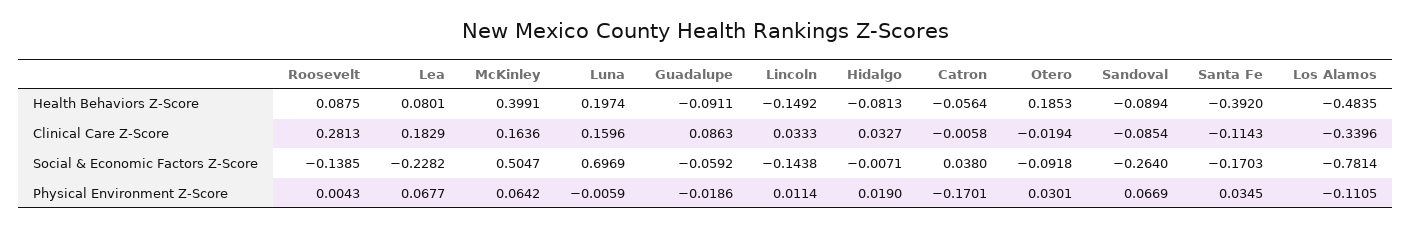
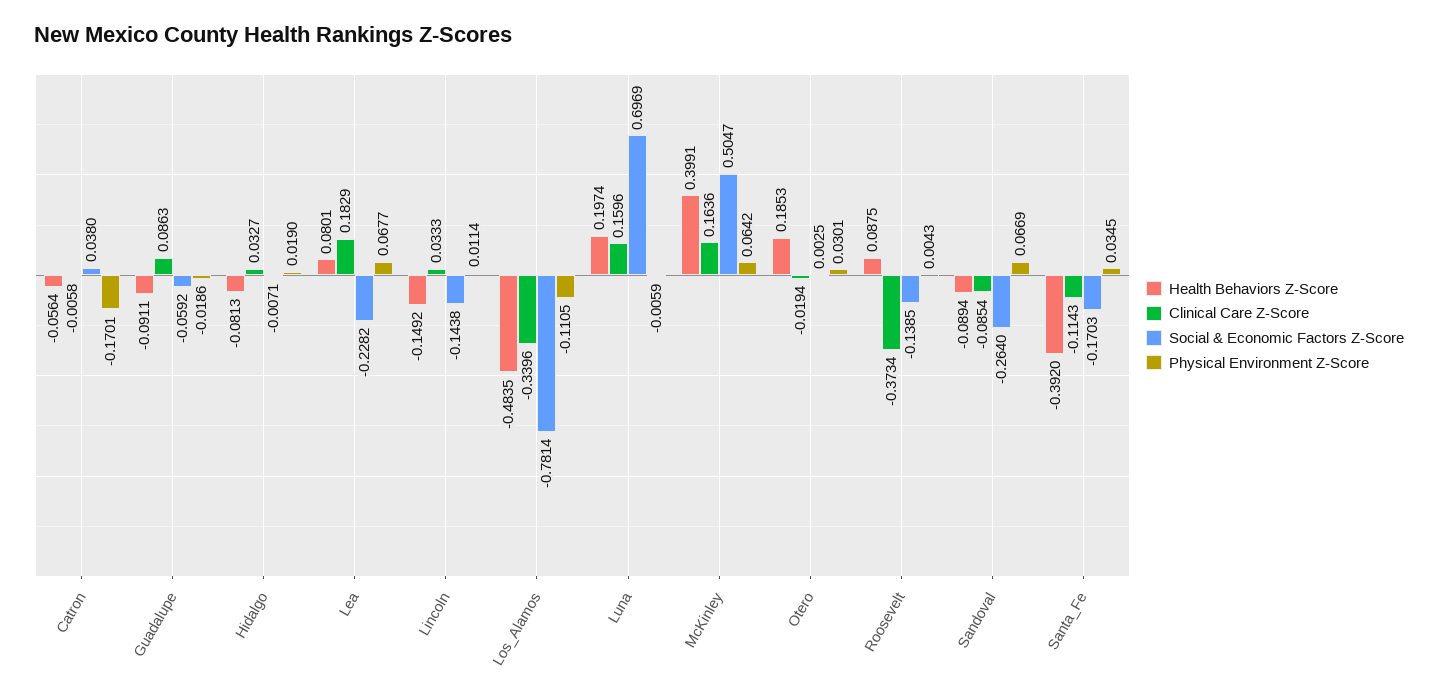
  {
    "Health Behaviors Z-Score": {
      "Roosevelt": 0.0875,
      "Lea": 0.0801,
      "McKinley": 0.3991,
      "Luna": 0.1974,
      "Guadalupe": -0.0911,
      "Lincoln": -0.1492,
      "Hidalgo": -0.0813,
      "Catron": -0.0564,
      "Otero": 0.1853,
      "Sandoval": -0.0894,
      "Santa Fe": -0.392,
      "Los Alamos": -0.4835
    },
    "Clinical Care Z-Score": {
-     "Roosevelt": 0.2813,
+     "Roosevelt": -0.3734,
      "Lea": 0.1829,
      "McKinley": 0.1636,
      "Luna": 0.1596,
      "Guadalupe": 0.0863,
      "Lincoln": 0.0333,
      "Hidalgo": 0.0327,
      "Catron": -0.0058,
      "Otero": -0.0194,
      "Sandoval": -0.0854,
      "Santa Fe": -0.1143,
      "Los Alamos": -0.3396
    },
    "Social & Economic Factors Z-Score": {
      "Roosevelt": -0.1385,
      "Lea": -0.2282,
      "McKinley": 0.5047,
      "Luna": 0.6969,
      "Guadalupe": -0.0592,
      "Lincoln": -0.1438,
      "Hidalgo": -0.0071,
      "Catron": 0.038,
-     "Otero": -0.0918,
+     "Otero": 0.0025,
      "Sandoval": -0.264,
      "Santa Fe": -0.1703,
      "Los Alamos": -0.7814
    },
    "Physical Environment Z-Score": {
      "Roosevelt": 0.0043,
      "Lea": 0.0677,
      "McKinley": 0.0642,
      "Luna": -0.0059,
      "Guadalupe": -0.0186,
      "Lincoln": 0.0114,
      "Hidalgo": 0.019,
      "Catron": -0.1701,
      "Otero": 0.0301,
      "Sandoval": 0.0669,
      "Santa Fe": 0.0345,
      "Los Alamos": -0.1105
    }
  }

